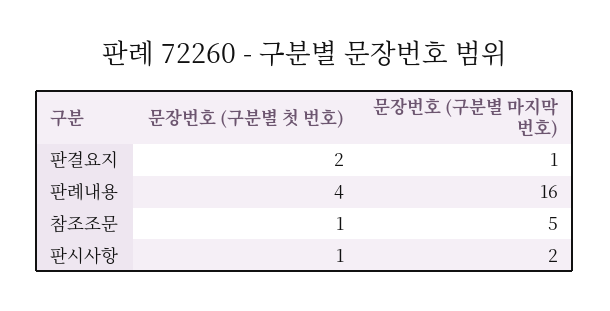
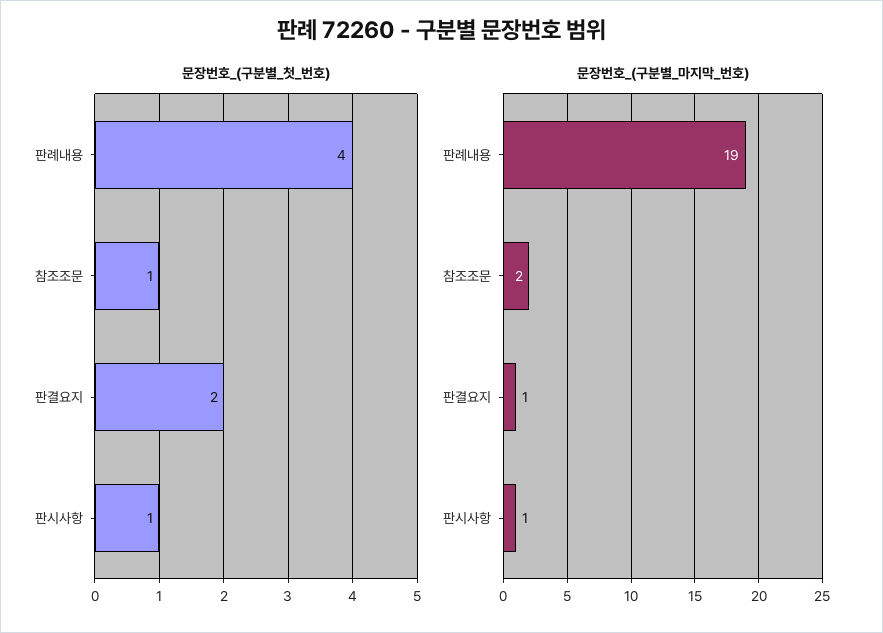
  {
    "문장번호 (구분별 첫 번호)": {
      "판결요지": 2,
      "판례내용": 4,
      "참조조문": 1,
      "판시사항": 1
    },
    "문장번호 (구분별 마지막 번호)": {
      "판결요지": 1,
-     "판례내용": 16,
+     "판례내용": 19,
-     "참조조문": 5,
+     "참조조문": 2,
-     "판시사항": 2
+     "판시사항": 1
    }
  }

